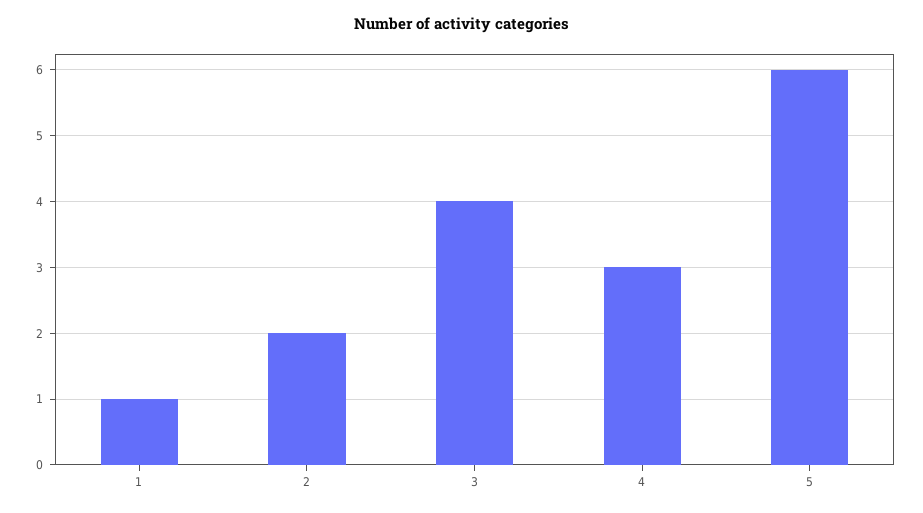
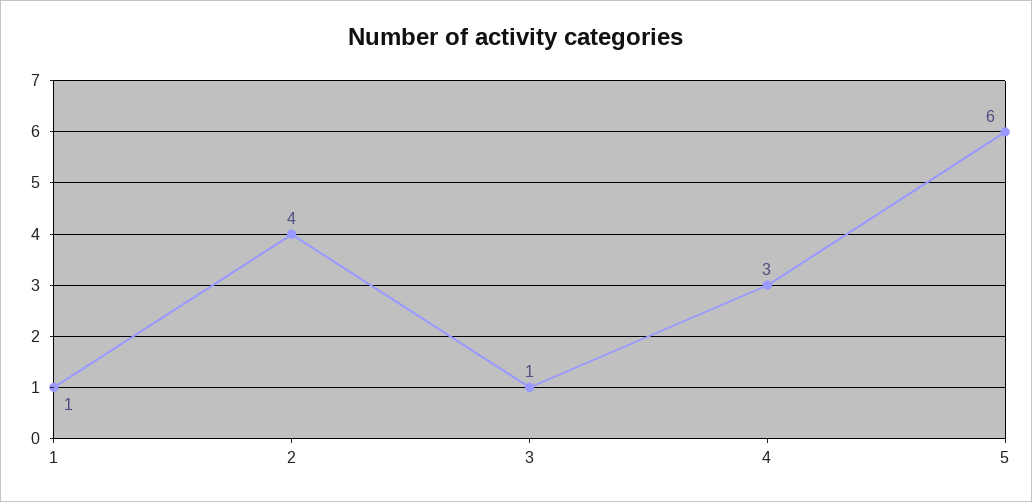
  {
    "1": 1,
-   "2": 2,
+   "2": 4,
-   "3": 4,
+   "3": 1,
    "4": 3,
    "5": 6
  }

